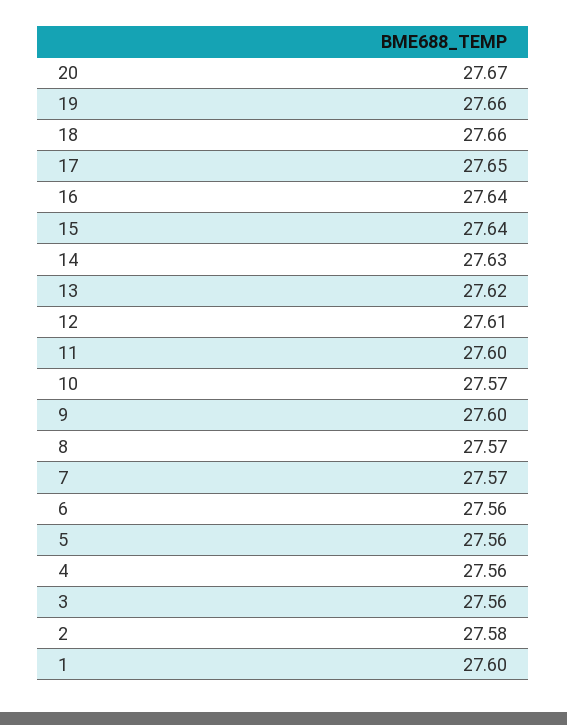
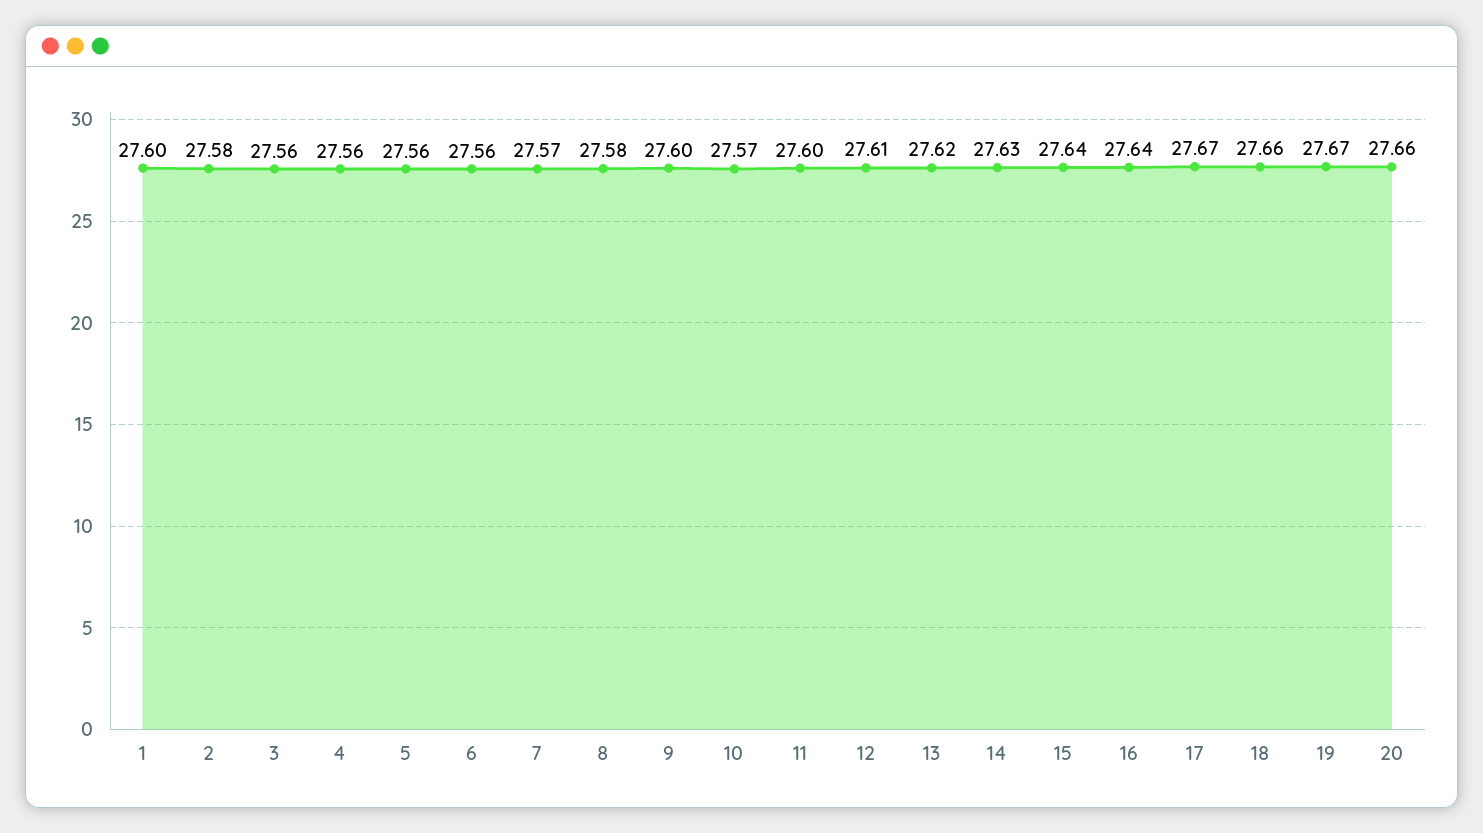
  {
-   "20": 27.67,
+   "20": 27.66,
-   "19": 27.66,
+   "19": 27.67,
    "18": 27.66,
-   "17": 27.65,
+   "17": 27.67,
    "16": 27.64,
    "15": 27.64,
    "14": 27.63,
    "13": 27.62,
    "12": 27.61,
    "11": 27.6,
    "10": 27.57,
    "9": 27.6,
-   "8": 27.57,
+   "8": 27.58,
    "7": 27.57,
    "6": 27.56,
    "5": 27.56,
    "4": 27.56,
    "3": 27.56,
    "2": 27.58,
    "1": 27.6
  }

